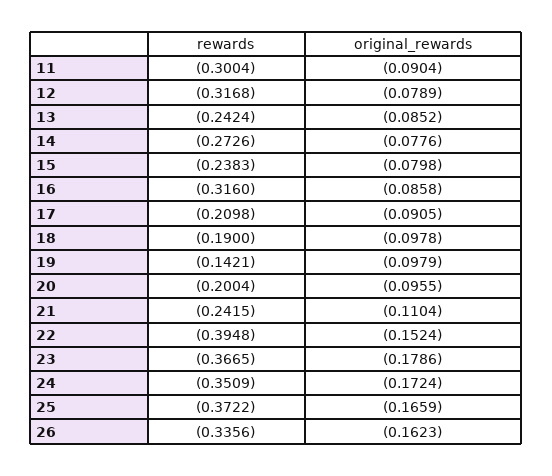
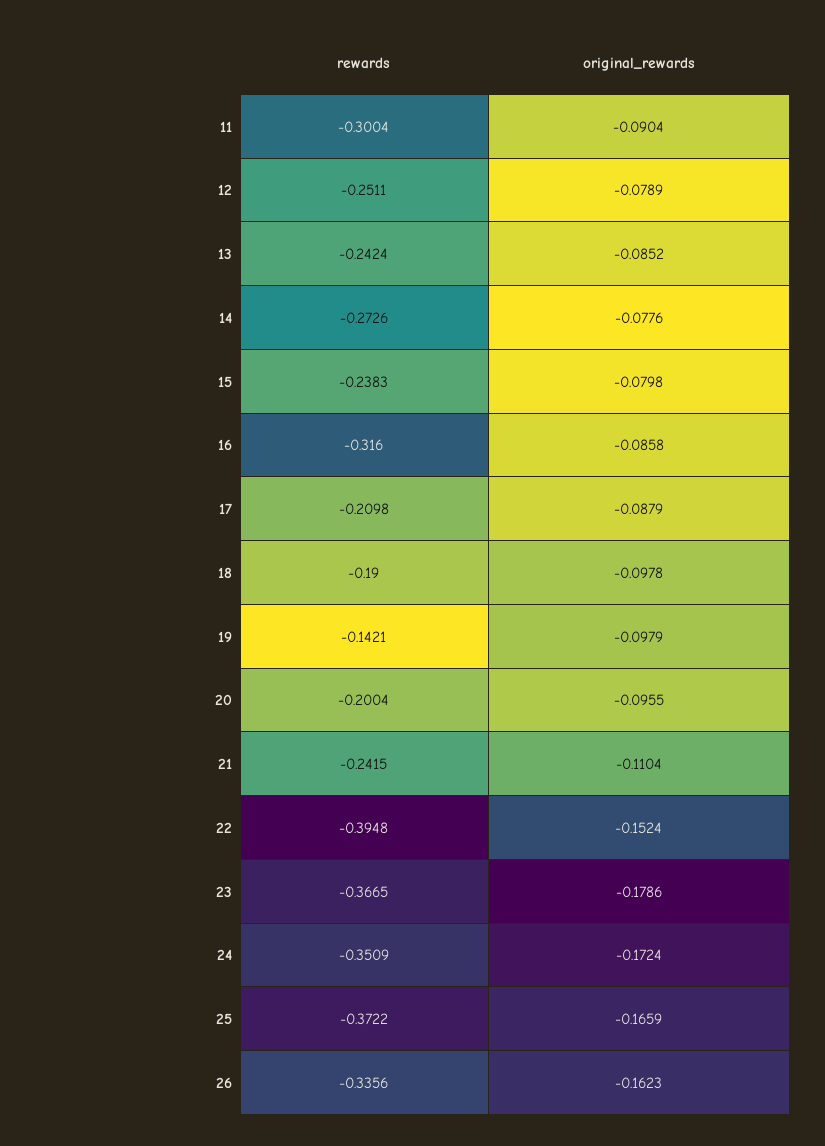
  {
    "rewards": {
      "11": -0.3004,
-     "12": -0.3168,
+     "12": -0.2511,
      "13": -0.2424,
      "14": -0.2726,
      "15": -0.2383,
      "16": -0.316,
      "17": -0.2098,
      "18": -0.19,
      "19": -0.1421,
      "20": -0.2004,
      "21": -0.2415,
      "22": -0.3948,
      "23": -0.3665,
      "24": -0.3509,
      "25": -0.3722,
      "26": -0.3356
    },
    "original_rewards": {
      "11": -0.0904,
      "12": -0.0789,
      "13": -0.0852,
      "14": -0.0776,
      "15": -0.0798,
      "16": -0.0858,
-     "17": -0.0905,
+     "17": -0.0879,
      "18": -0.0978,
      "19": -0.0979,
      "20": -0.0955,
      "21": -0.1104,
      "22": -0.1524,
      "23": -0.1786,
      "24": -0.1724,
      "25": -0.1659,
      "26": -0.1623
    }
  }

